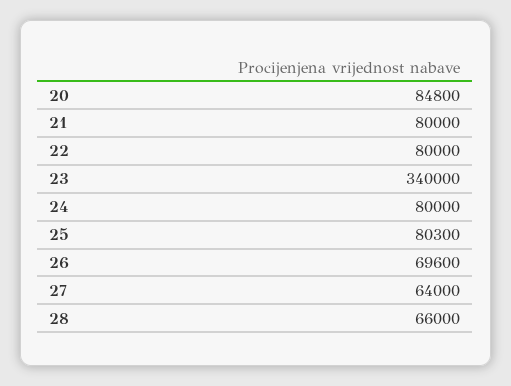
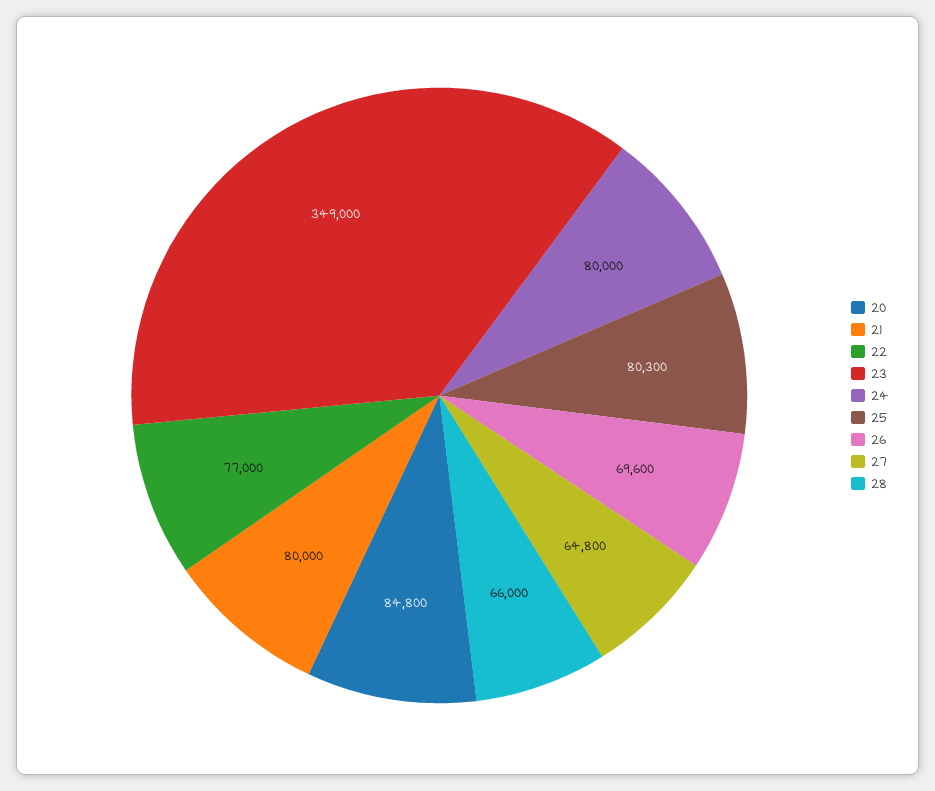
  {
    "20": 84800,
    "21": 80000,
-   "22": 80000,
+   "22": 77000,
-   "23": 340000,
+   "23": 349000,
    "24": 80000,
    "25": 80300,
    "26": 69600,
-   "27": 64000,
+   "27": 64800,
    "28": 66000
  }

